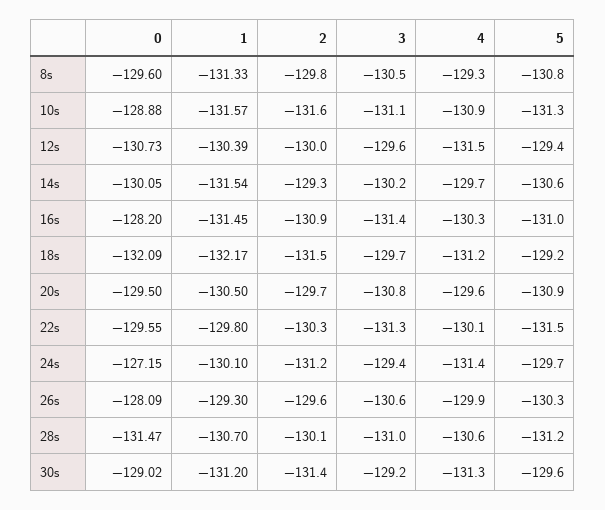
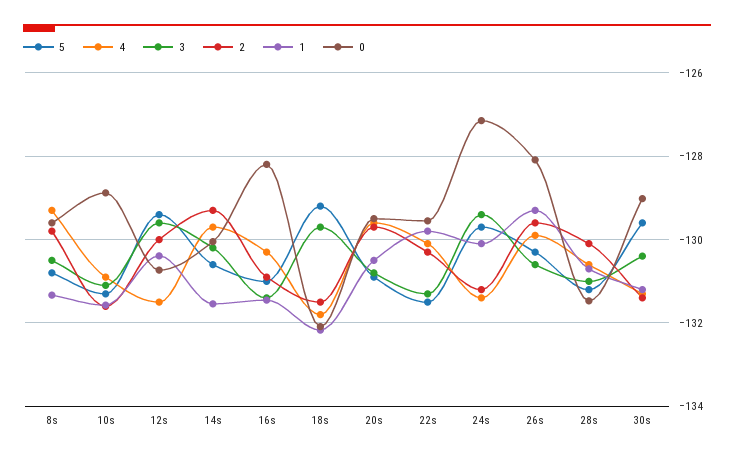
  {
    "0": {
      "8s": -129.6,
      "10s": -128.88,
      "12s": -130.73,
      "14s": -130.05,
      "16s": -128.2,
      "18s": -132.09,
      "20s": -129.5,
      "22s": -129.55,
      "24s": -127.15,
      "26s": -128.09,
      "28s": -131.47,
      "30s": -129.02
    },
    "1": {
      "8s": -131.33,
      "10s": -131.57,
      "12s": -130.39,
      "14s": -131.54,
      "16s": -131.45,
      "18s": -132.17,
      "20s": -130.5,
      "22s": -129.8,
      "24s": -130.1,
      "26s": -129.3,
      "28s": -130.7,
      "30s": -131.2
    },
    "2": {
      "8s": -129.8,
      "10s": -131.6,
      "12s": -130,
      "14s": -129.3,
      "16s": -130.9,
      "18s": -131.5,
      "20s": -129.7,
      "22s": -130.3,
      "24s": -131.2,
      "26s": -129.6,
      "28s": -130.1,
      "30s": -131.4
    },
    "3": {
      "8s": -130.5,
      "10s": -131.1,
      "12s": -129.6,
      "14s": -130.2,
      "16s": -131.4,
      "18s": -129.7,
      "20s": -130.8,
      "22s": -131.3,
      "24s": -129.4,
      "26s": -130.6,
      "28s": -131,
-     "30s": -129.2
+     "30s": -130.4
    },
    "4": {
      "8s": -129.3,
      "10s": -130.9,
      "12s": -131.5,
      "14s": -129.7,
      "16s": -130.3,
-     "18s": -131.2,
+     "18s": -131.8,
      "20s": -129.6,
      "22s": -130.1,
      "24s": -131.4,
      "26s": -129.9,
      "28s": -130.6,
      "30s": -131.3
    },
    "5": {
      "8s": -130.8,
      "10s": -131.3,
      "12s": -129.4,
      "14s": -130.6,
      "16s": -131,
      "18s": -129.2,
      "20s": -130.9,
      "22s": -131.5,
      "24s": -129.7,
      "26s": -130.3,
      "28s": -131.2,
      "30s": -129.6
    }
  }

